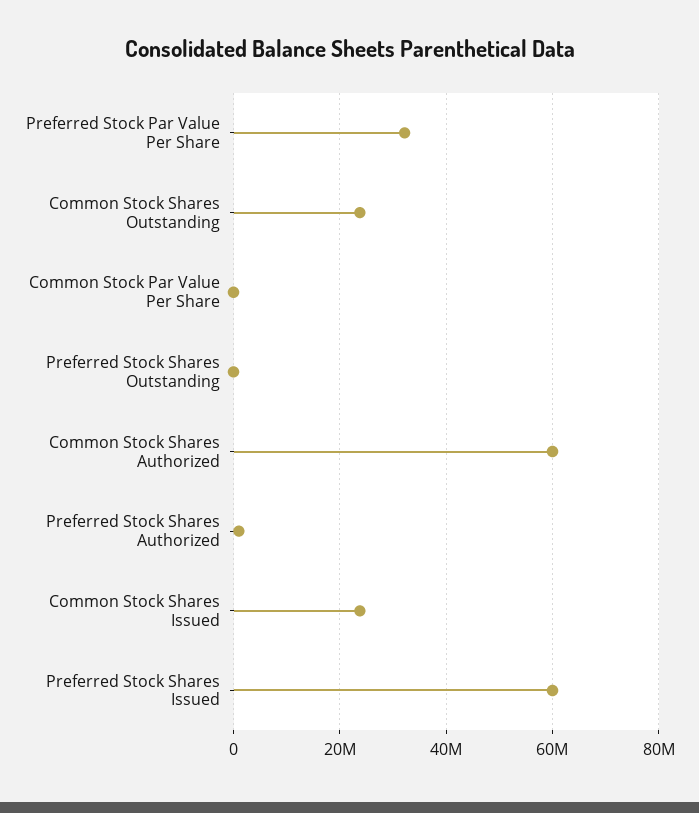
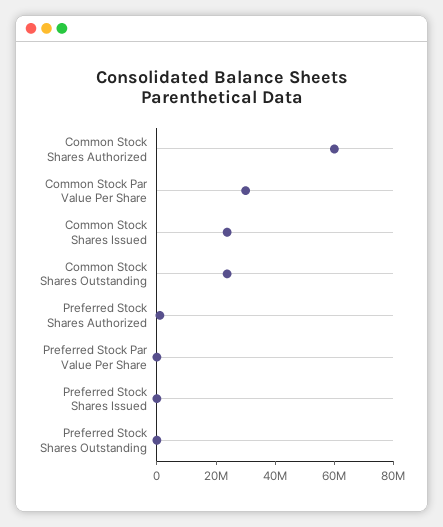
  {
-   "Preferred Stock Par Value Per Share": 32000000,
+   "Preferred Stock Par Value Per Share": 0,
    "Common Stock Shares Outstanding": 24000000,
-   "Common Stock Par Value Per Share": 0,
+   "Common Stock Par Value Per Share": 30000000,
    "Preferred Stock Shares Outstanding": 0,
    "Common Stock Shares Authorized": 60000000,
    "Preferred Stock Shares Authorized": 2000000,
    "Common Stock Shares Issued": 24000000,
-   "Preferred Stock Shares Issued": 60000000
+   "Preferred Stock Shares Issued": 0
  }

